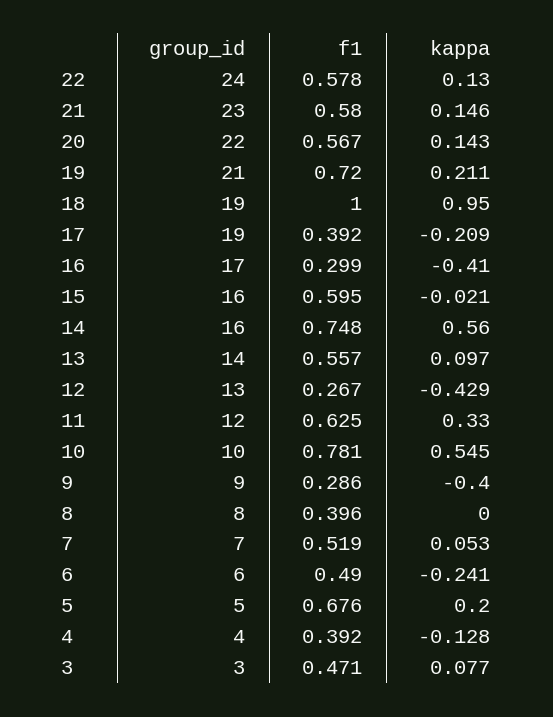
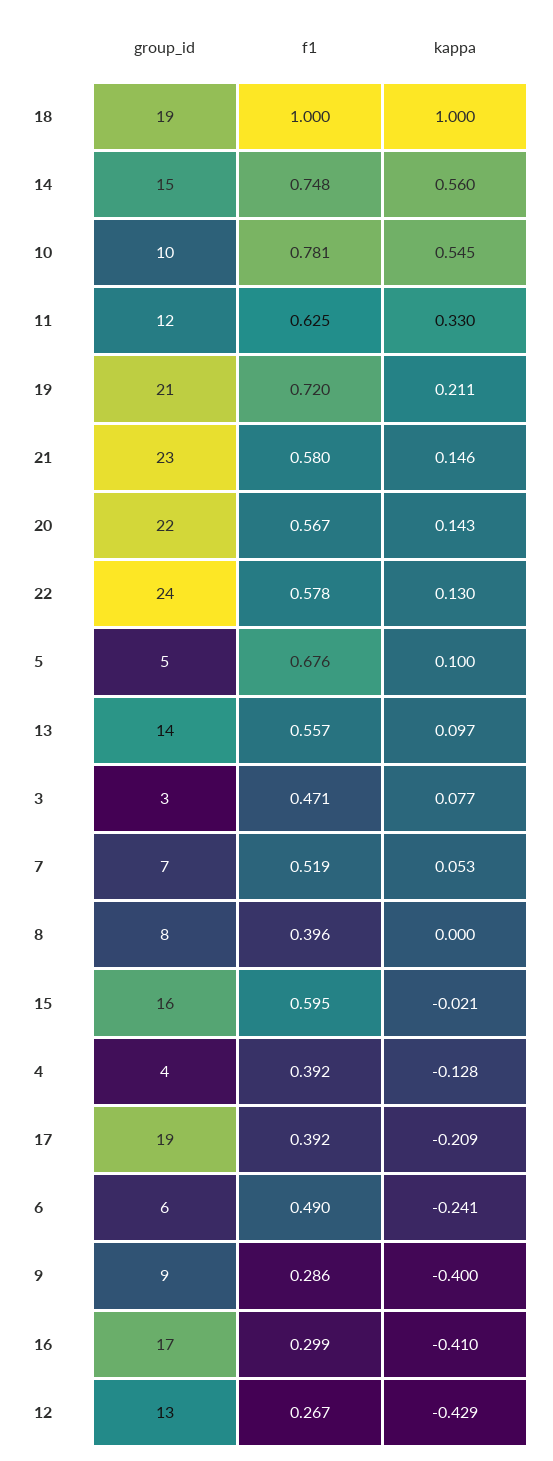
  {
    "group_id": {
      "22": 24,
      "21": 23,
      "20": 22,
      "19": 21,
      "18": 19,
      "17": 19,
      "16": 17,
      "15": 16,
-     "14": 16,
+     "14": 15,
      "13": 14,
      "12": 13,
      "11": 12,
      "10": 10,
      "9": 9,
      "8": 8,
      "7": 7,
      "6": 6,
      "5": 5,
      "4": 4,
      "3": 3
    },
    "f1": {
      "22": 0.578,
      "21": 0.58,
      "20": 0.567,
      "19": 0.72,
      "18": 1,
      "17": 0.392,
      "16": 0.299,
      "15": 0.595,
      "14": 0.748,
      "13": 0.557,
      "12": 0.267,
      "11": 0.625,
      "10": 0.781,
      "9": 0.286,
      "8": 0.396,
      "7": 0.519,
      "6": 0.49,
      "5": 0.676,
      "4": 0.392,
      "3": 0.471
    },
    "kappa": {
      "22": 0.13,
      "21": 0.146,
      "20": 0.143,
      "19": 0.211,
-     "18": 0.95,
+     "18": 1,
      "17": -0.209,
      "16": -0.41,
      "15": -0.021,
      "14": 0.56,
      "13": 0.097,
      "12": -0.429,
      "11": 0.33,
      "10": 0.545,
      "9": -0.4,
      "8": 0,
      "7": 0.053,
      "6": -0.241,
-     "5": 0.2,
+     "5": 0.1,
      "4": -0.128,
      "3": 0.077
    }
  }

